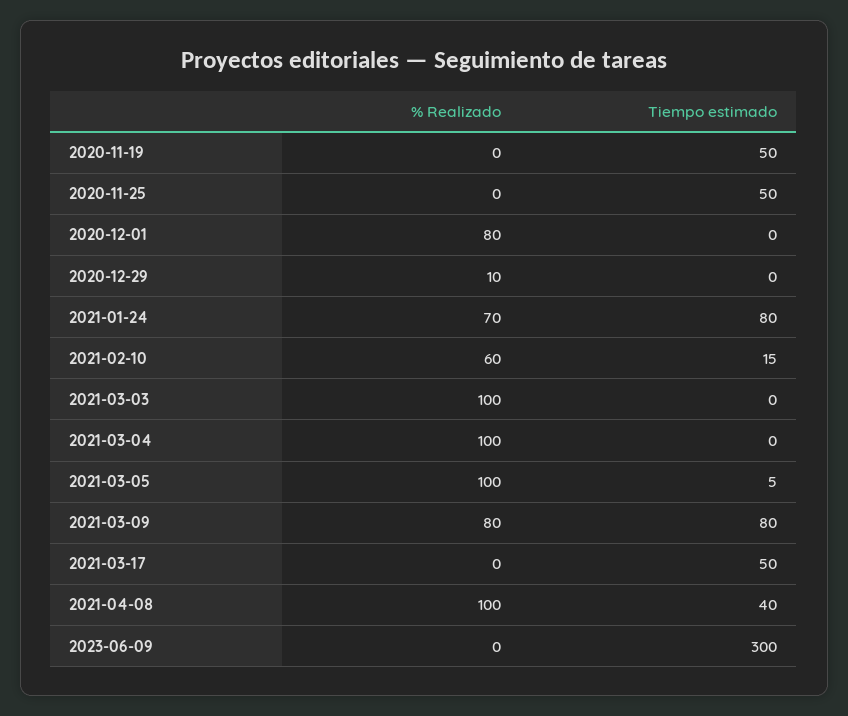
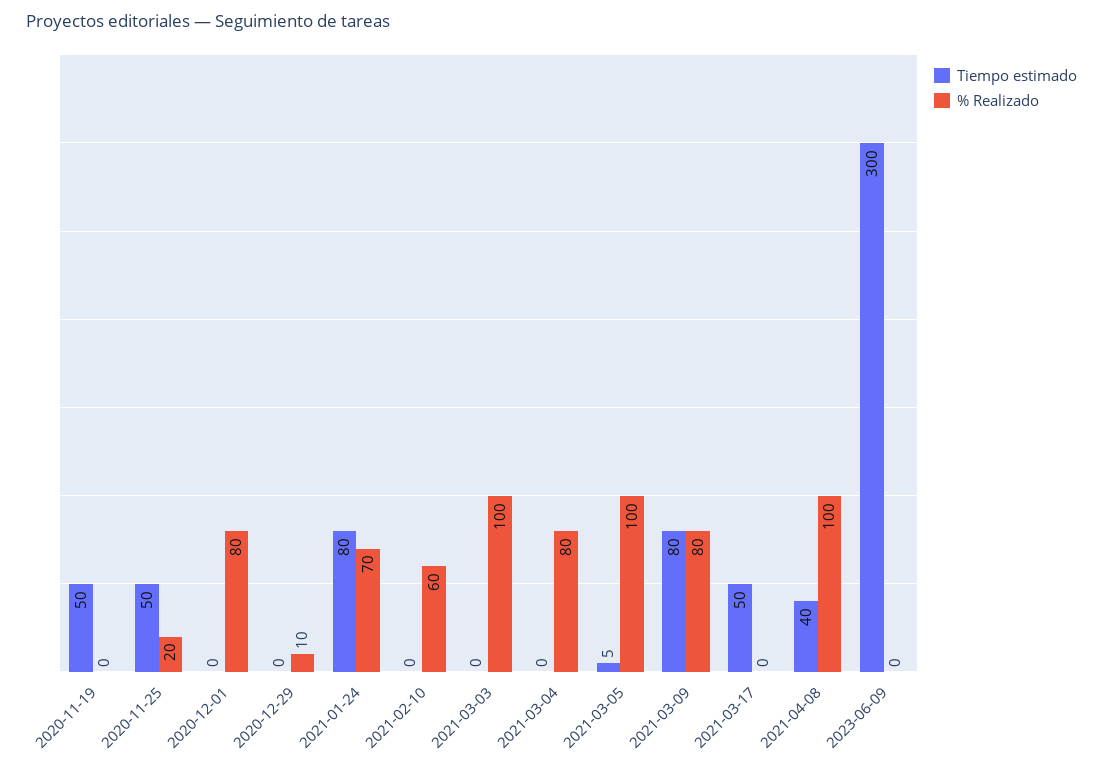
  {
    "% Realizado": {
      "2020-11-19": 0,
-     "2020-11-25": 0,
+     "2020-11-25": 20,
      "2020-12-01": 80,
      "2020-12-29": 10,
      "2021-01-24": 70,
      "2021-02-10": 60,
      "2021-03-03": 100,
-     "2021-03-04": 100,
+     "2021-03-04": 80,
      "2021-03-05": 100,
      "2021-03-09": 80,
      "2021-03-17": 0,
      "2021-04-08": 100,
      "2023-06-09": 0
    },
    "Tiempo estimado": {
      "2020-11-19": 50,
      "2020-11-25": 50,
      "2020-12-01": 0,
      "2020-12-29": 0,
      "2021-01-24": 80,
-     "2021-02-10": 15,
+     "2021-02-10": 0,
      "2021-03-03": 0,
      "2021-03-04": 0,
      "2021-03-05": 5,
      "2021-03-09": 80,
      "2021-03-17": 50,
      "2021-04-08": 40,
      "2023-06-09": 300
    }
  }

